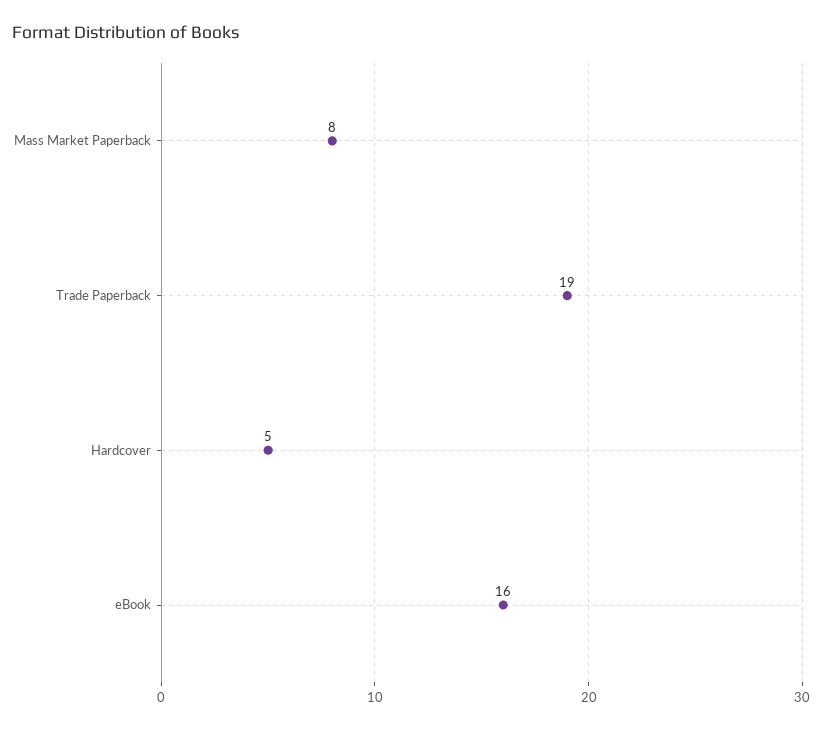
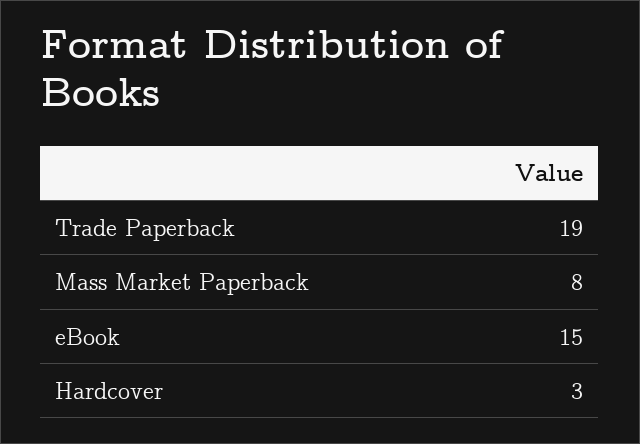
  {
    "Mass Market Paperback": 8,
    "Trade Paperback": 19,
-   "Hardcover": 5,
+   "Hardcover": 3,
-   "eBook": 16
+   "eBook": 15
  }

